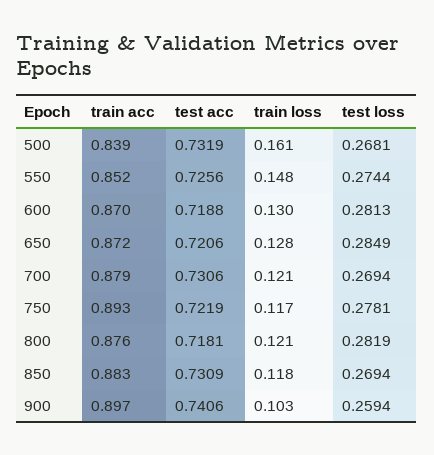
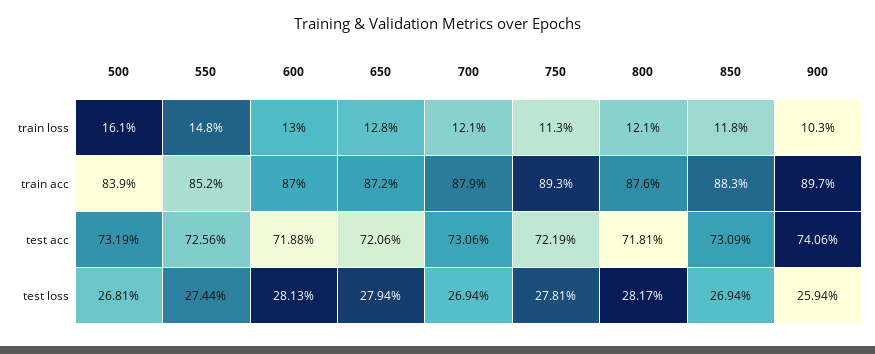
  {
    "train acc": {
      "500": 0.839,
      "550": 0.852,
      "600": 0.87,
      "650": 0.872,
      "700": 0.879,
      "750": 0.893,
      "800": 0.876,
      "850": 0.883,
      "900": 0.897
    },
    "test acc": {
      "500": 0.7319,
      "550": 0.7256,
      "600": 0.7188,
      "650": 0.7206,
      "700": 0.7306,
      "750": 0.7219,
      "800": 0.7181,
      "850": 0.7309,
      "900": 0.7406
    },
    "train loss": {
      "500": 0.161,
      "550": 0.148,
      "600": 0.13,
      "650": 0.128,
      "700": 0.121,
-     "750": 0.117,
+     "750": 0.113,
      "800": 0.121,
      "850": 0.118,
      "900": 0.103
    },
    "test loss": {
      "500": 0.2681,
      "550": 0.2744,
      "600": 0.2813,
-     "650": 0.2849,
+     "650": 0.2794,
      "700": 0.2694,
      "750": 0.2781,
-     "800": 0.2819,
+     "800": 0.2817,
      "850": 0.2694,
      "900": 0.2594
    }
  }

